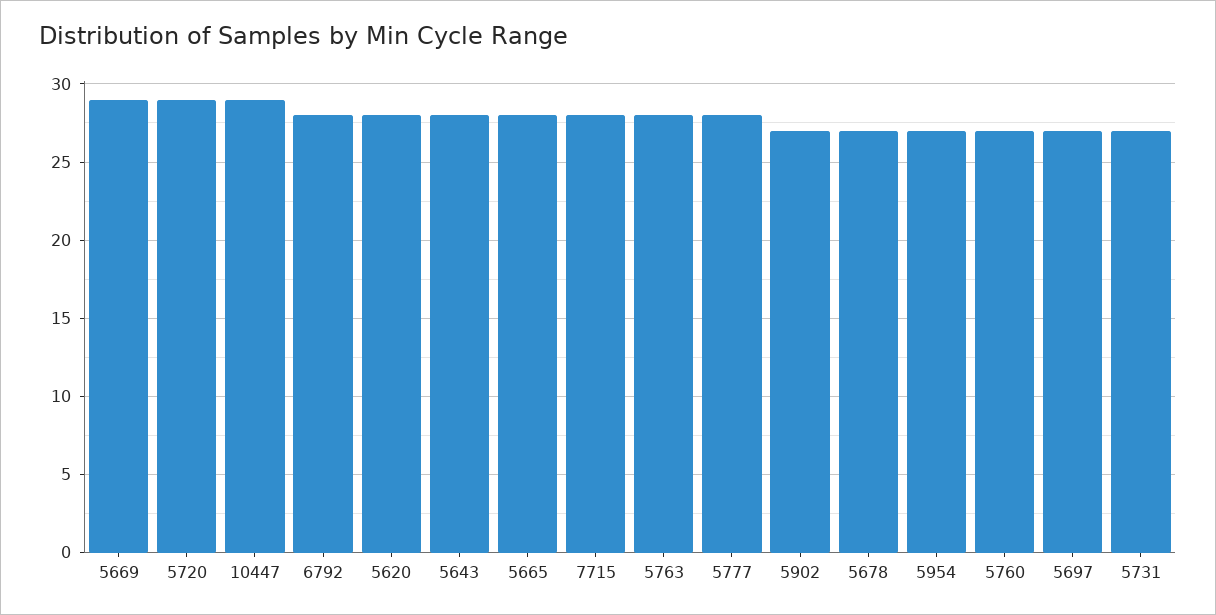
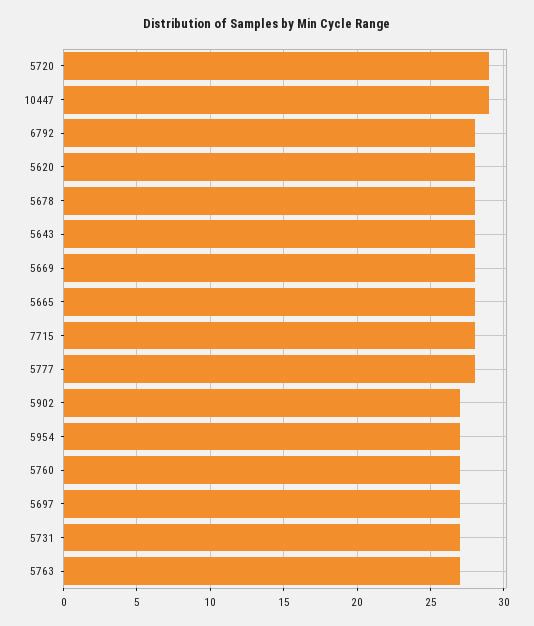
  {
-   "5669": 29,
+   "5669": 28,
    "5720": 29,
    "10447": 29,
    "6792": 28,
    "5620": 28,
    "5643": 28,
    "5665": 28,
    "7715": 28,
-   "5763": 28,
+   "5763": 27,
    "5777": 28,
    "5902": 27,
-   "5678": 27,
+   "5678": 28,
    "5954": 27,
    "5760": 27,
    "5697": 27,
    "5731": 27
  }

